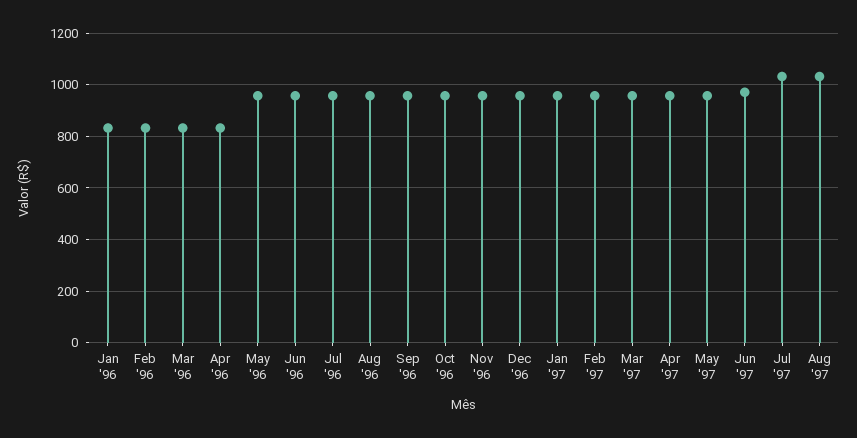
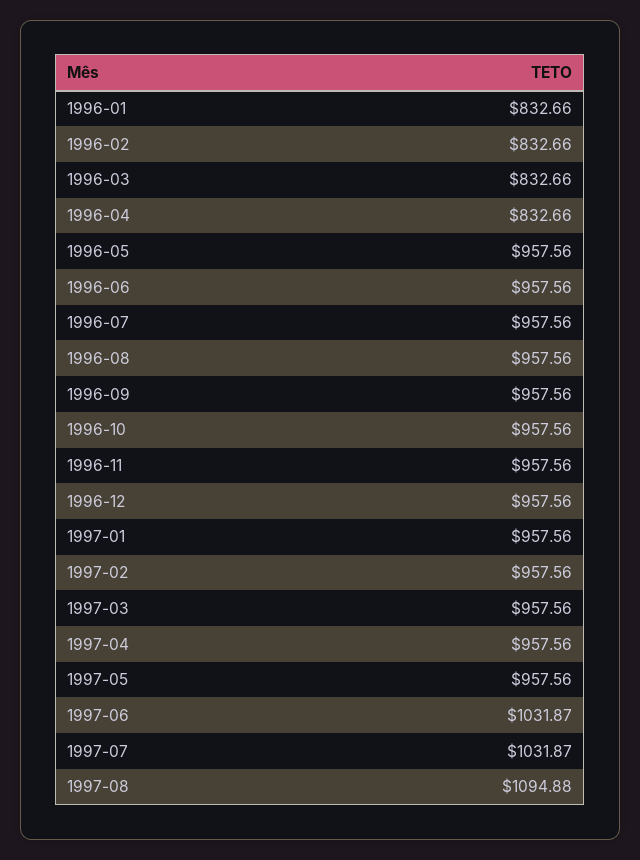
  {
    "Jan '96": 832.66,
    "Feb '96": 832.66,
    "Mar '96": 832.66,
    "Apr '96": 832.66,
    "May '96": 957.56,
    "Jun '96": 957.56,
    "Jul '96": 957.56,
    "Aug '96": 957.56,
    "Sep '96": 957.56,
    "Oct '96": 957.56,
    "Nov '96": 957.56,
    "Dec '96": 957.56,
    "Jan '97": 957.56,
    "Feb '97": 957.56,
    "Mar '97": 957.56,
    "Apr '97": 957.56,
    "May '97": 957.56,
-   "Jun '97": 975,
+   "Jun '97": 1031.87,
    "Jul '97": 1031.87,
-   "Aug '97": 1025
+   "Aug '97": 1094.88
  }

